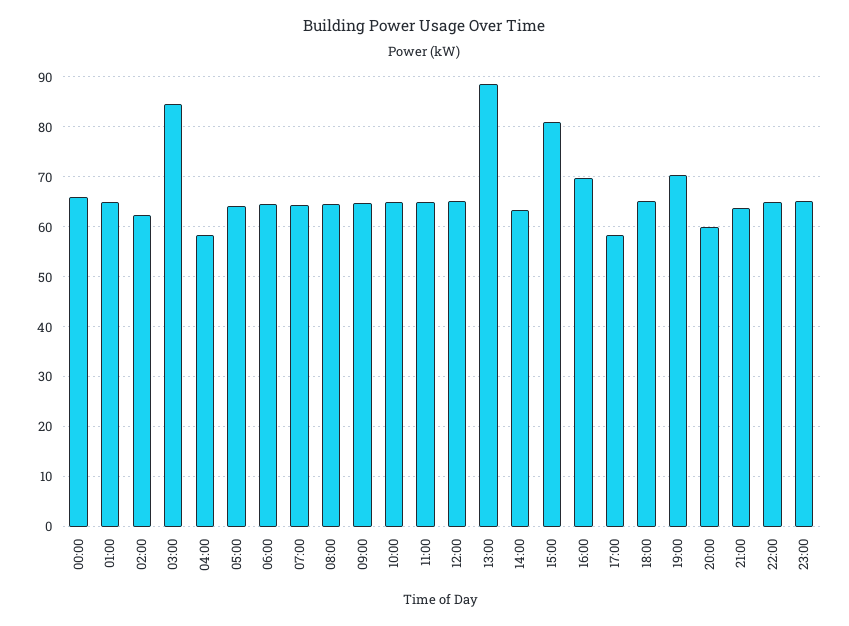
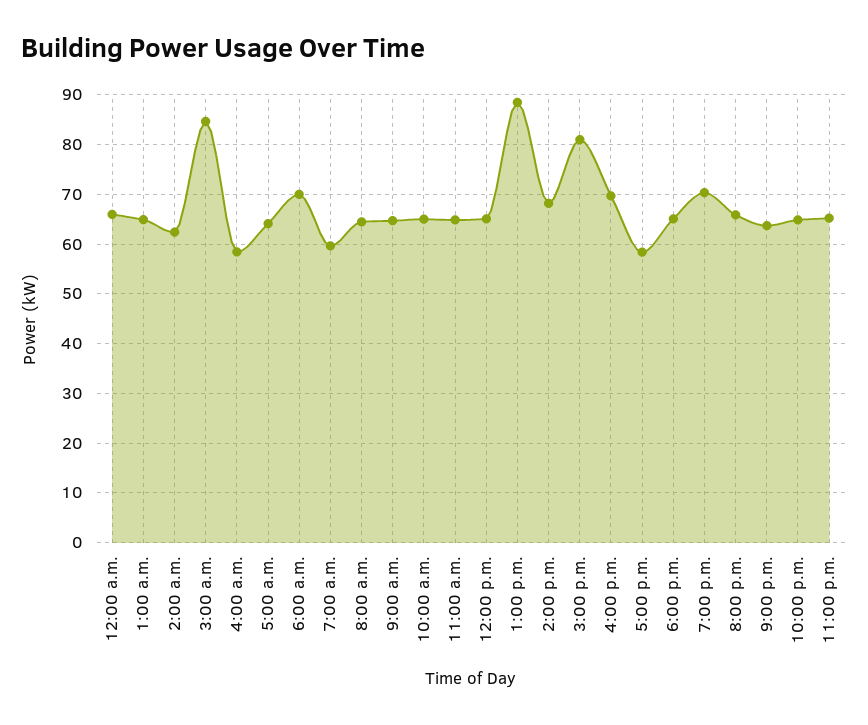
  {
    "00:00": 66,
    "01:00": 64,
    "02:00": 62,
    "03:00": 84,
    "04:00": 58,
    "05:00": 64,
-   "06:00": 64,
+   "06:00": 70,
-   "07:00": 64,
+   "07:00": 60,
    "08:00": 64,
    "09:00": 64,
    "10:00": 66,
    "11:00": 64,
    "12:00": 66,
    "13:00": 88,
-   "14:00": 64,
+   "14:00": 68,
    "15:00": 80,
    "16:00": 70,
    "17:00": 58,
    "18:00": 66,
    "19:00": 70,
-   "20:00": 60,
+   "20:00": 66,
    "21:00": 64,
    "22:00": 64,
    "23:00": 66
  }

